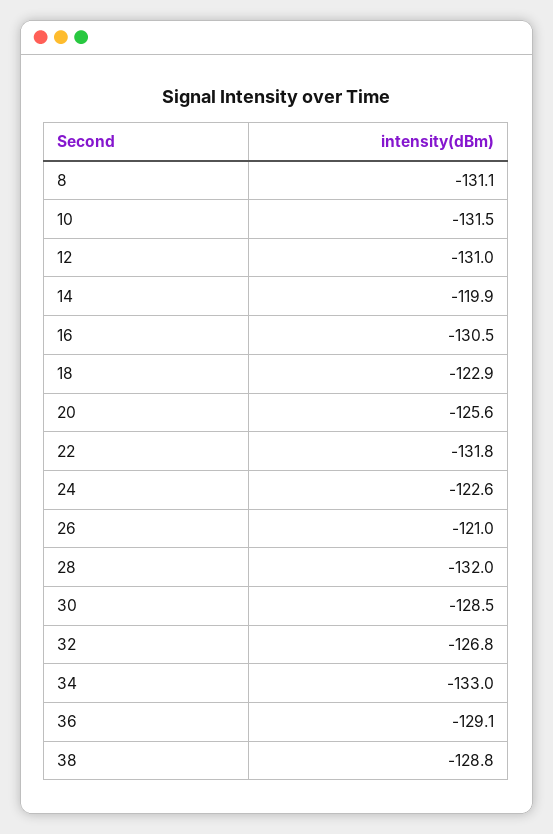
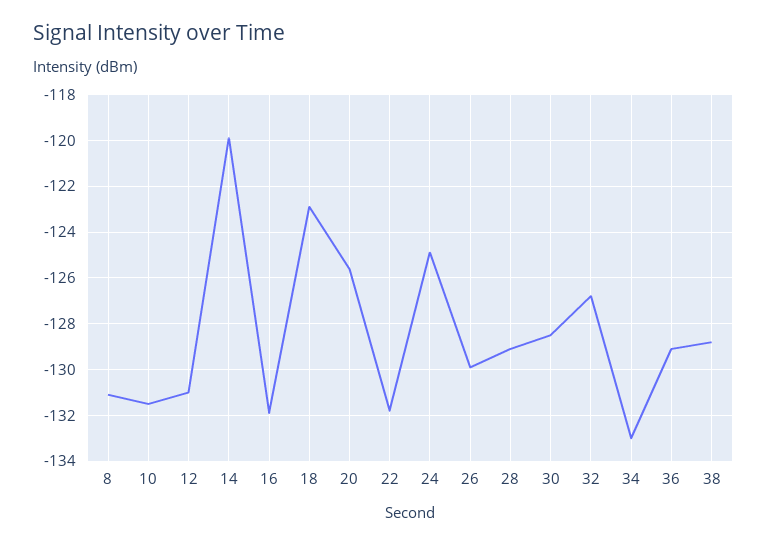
  {
    "8": -131.1,
    "10": -131.5,
    "12": -131,
    "14": -119.9,
-   "16": -130.5,
+   "16": -132,
    "18": -122.9,
    "20": -125.6,
    "22": -131.8,
-   "24": -122.6,
+   "24": -125,
-   "26": -121,
+   "26": -130,
-   "28": -132,
+   "28": -129,
    "30": -128.5,
    "32": -126.8,
    "34": -133,
    "36": -129.1,
    "38": -128.8
  }

